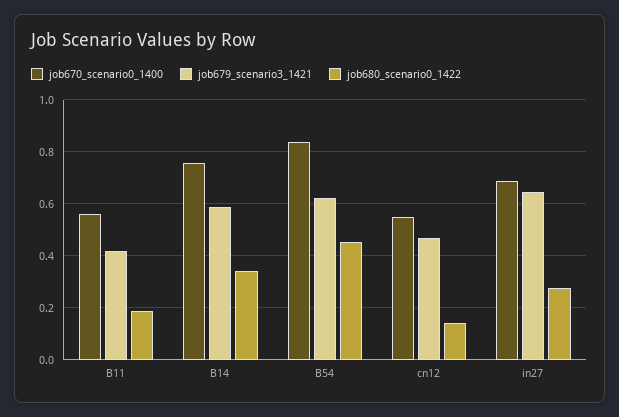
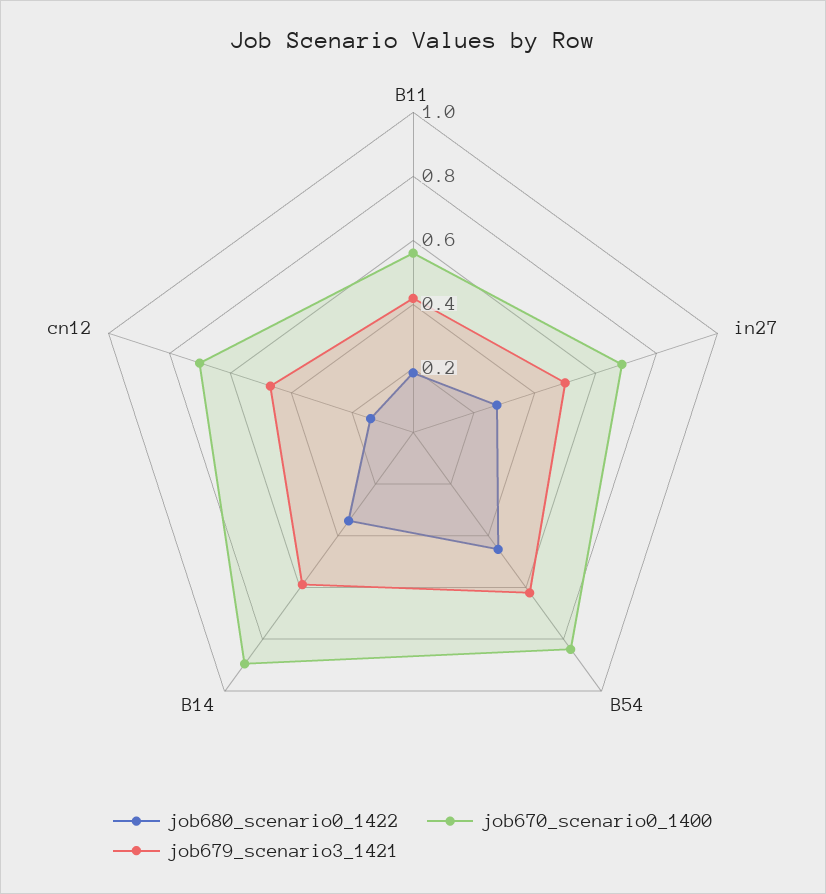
  {
    "job670_scenario0_1400": {
      "B11": 0.55,
-     "B14": 0.75,
+     "B14": 0.9,
      "B54": 0.85,
-     "cn12": 0.55,
+     "cn12": 0.7,
      "in27": 0.675
    },
    "job679_scenario3_1421": {
      "B11": 0.425,
      "B14": 0.6,
      "B54": 0.625,
      "cn12": 0.475,
-     "in27": 0.65
+     "in27": 0.5
    },
    "job680_scenario0_1422": {
      "B11": 0.175,
      "B14": 0.35,
      "B54": 0.45,
      "cn12": 0.15,
      "in27": 0.275
    }
  }

